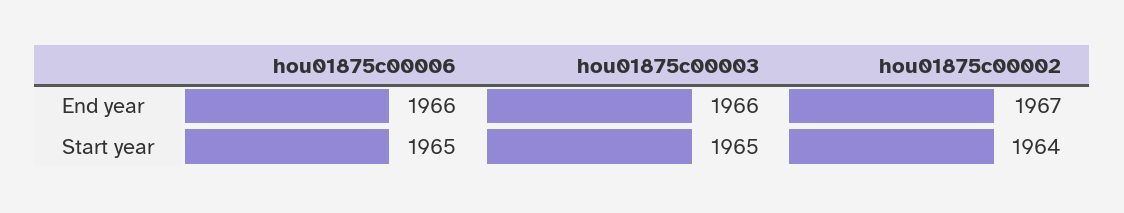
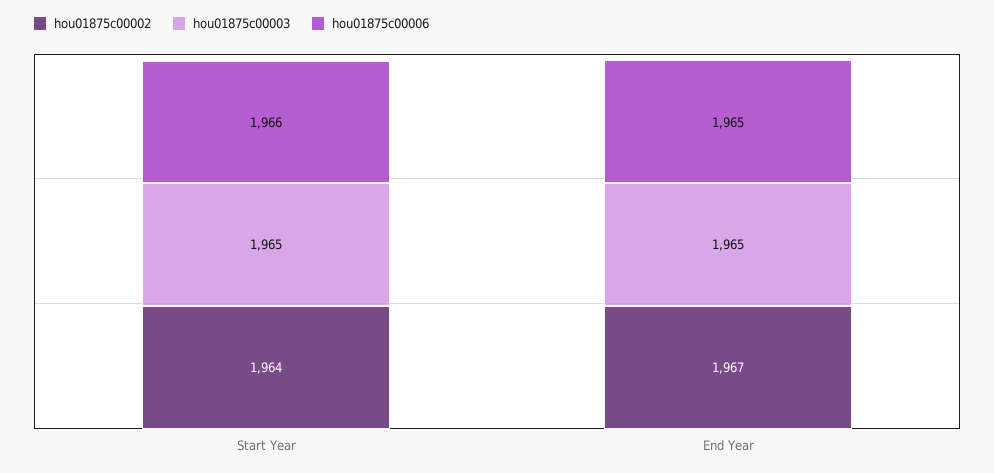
  {
    "hou01875c00006": {
-     "End year": 1966,
+     "End year": 1965,
-     "Start year": 1965
+     "Start year": 1966
    },
    "hou01875c00003": {
-     "End year": 1966,
+     "End year": 1965,
      "Start year": 1965
    },
    "hou01875c00002": {
      "End year": 1967,
      "Start year": 1964
    }
  }

